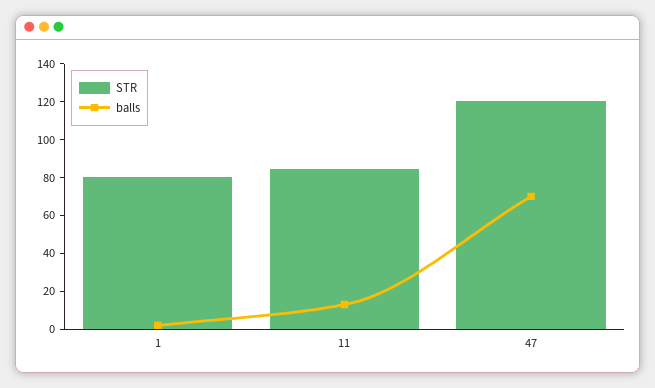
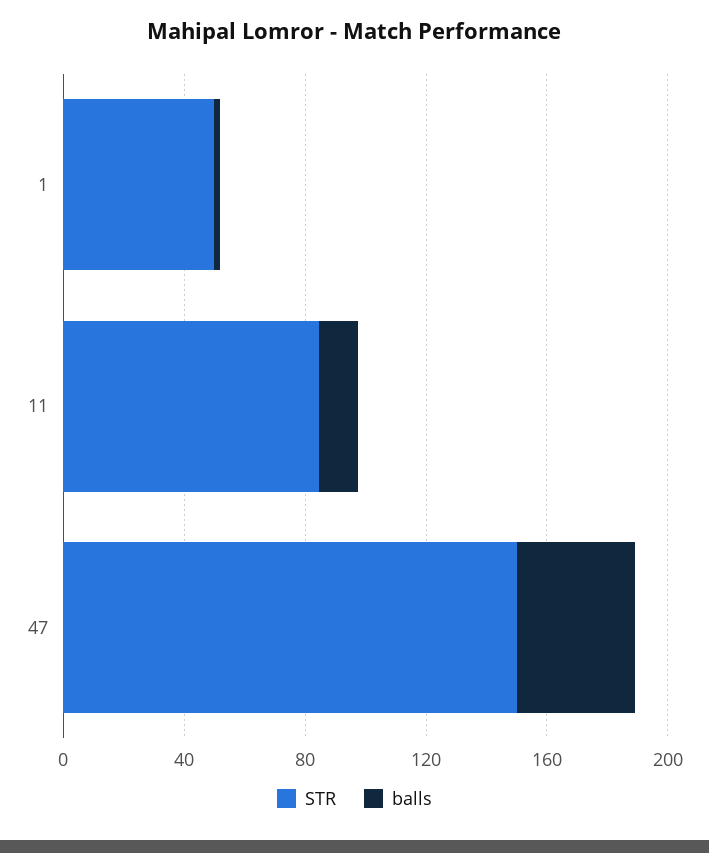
  {
    "STR": {
-     "1": 80,
+     "1": 50,
      "11": 85,
-     "47": 120
+     "47": 150
    },
    "balls": {
      "1": 0,
      "11": 15,
-     "47": 70
+     "47": 40
    }
  }

